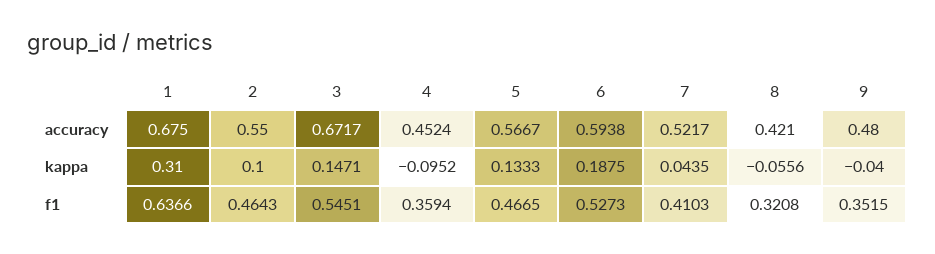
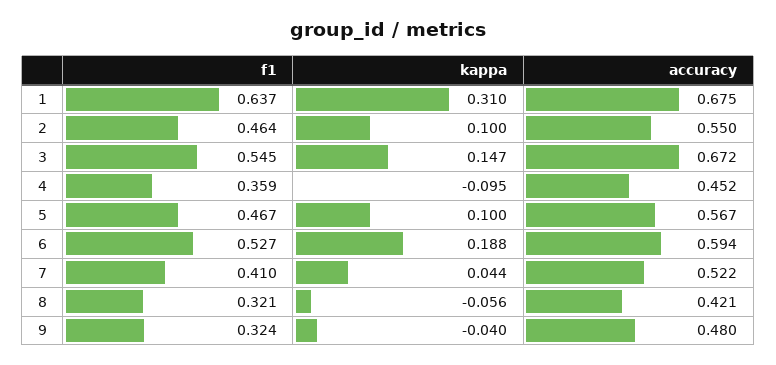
  {
    "1": {
      "accuracy": 0.675,
      "kappa": 0.31,
      "f1": 0.6366
    },
    "2": {
      "accuracy": 0.55,
      "kappa": 0.1,
      "f1": 0.4643
    },
    "3": {
      "accuracy": 0.6717,
      "kappa": 0.1471,
      "f1": 0.5451
    },
    "4": {
      "accuracy": 0.4524,
      "kappa": -0.0952,
      "f1": 0.3594
    },
    "5": {
      "accuracy": 0.5667,
-     "kappa": 0.1333,
+     "kappa": 0.1,
      "f1": 0.4665
    },
    "6": {
      "accuracy": 0.5938,
      "kappa": 0.1875,
      "f1": 0.5273
    },
    "7": {
      "accuracy": 0.5217,
      "kappa": 0.0435,
      "f1": 0.4103
    },
    "8": {
      "accuracy": 0.421,
      "kappa": -0.0556,
      "f1": 0.3208
    },
    "9": {
      "accuracy": 0.48,
      "kappa": -0.04,
-     "f1": 0.3515
+     "f1": 0.324
    }
  }

